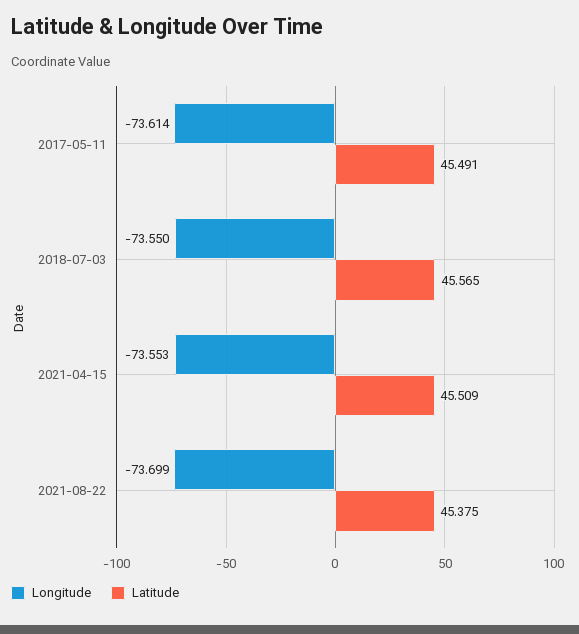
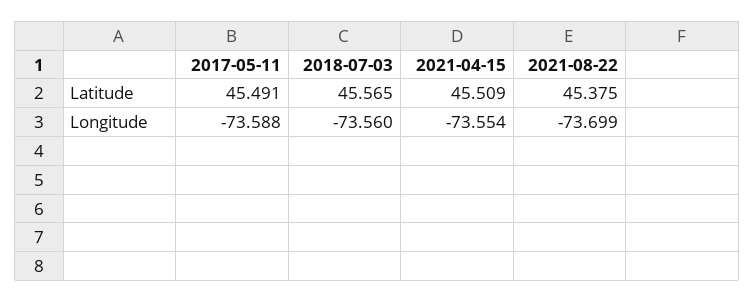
  {
    "Longitude": {
-     "2017-05-11": -73.614,
+     "2017-05-11": -73.588,
-     "2018-07-03": -73.55,
+     "2018-07-03": -73.56,
-     "2021-04-15": -73.553,
+     "2021-04-15": -73.554,
      "2021-08-22": -73.699
    },
    "Latitude": {
      "2017-05-11": 45.491,
      "2018-07-03": 45.565,
      "2021-04-15": 45.509,
      "2021-08-22": 45.375
    }
  }

